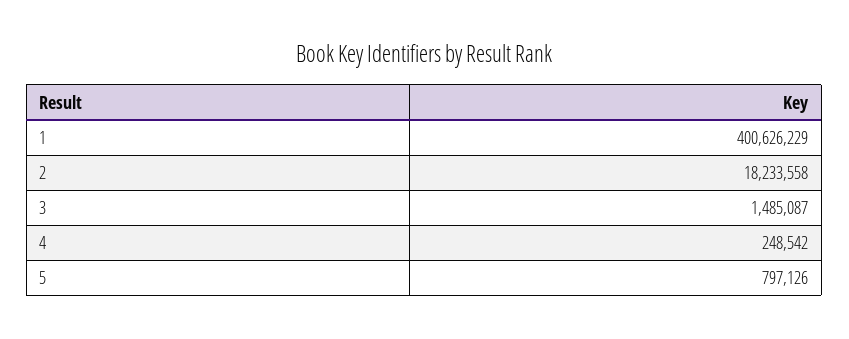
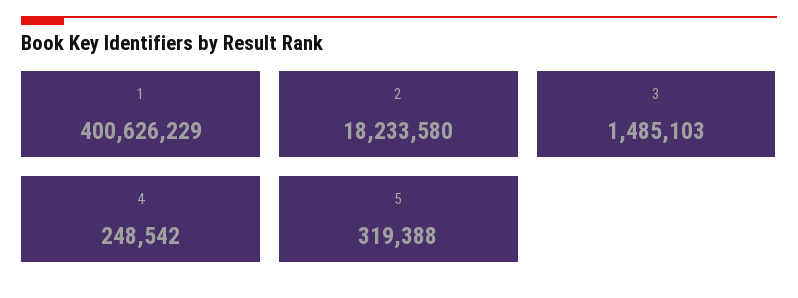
  {
    "1": 400626229,
-   "2": 18233558,
+   "2": 18233580,
-   "3": 1485087,
+   "3": 1485103,
    "4": 248542,
-   "5": 797126
+   "5": 319388
  }

